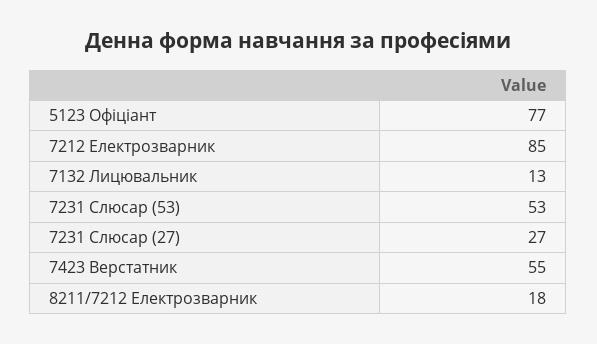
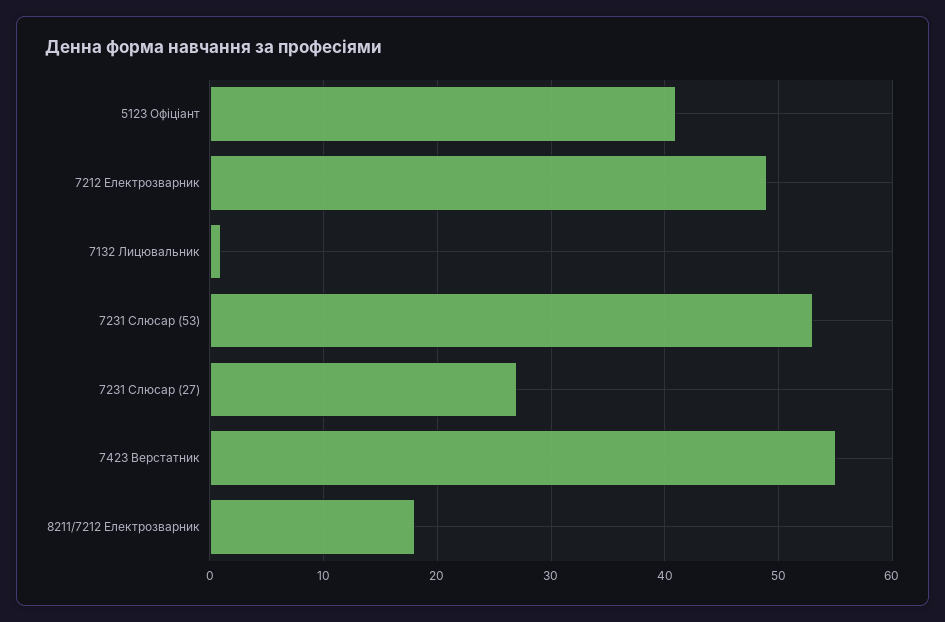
  {
-   "5123 Офіціант": 77,
+   "5123 Офіціант": 41,
-   "7212 Електрозварник": 85,
+   "7212 Електрозварник": 49,
-   "7132 Лицювальник": 13,
+   "7132 Лицювальник": 1,
    "7231 Слюсар (53)": 53,
    "7231 Слюсар (27)": 27,
    "7423 Верстатник": 55,
    "8211/7212 Електрозварник": 18
  }

